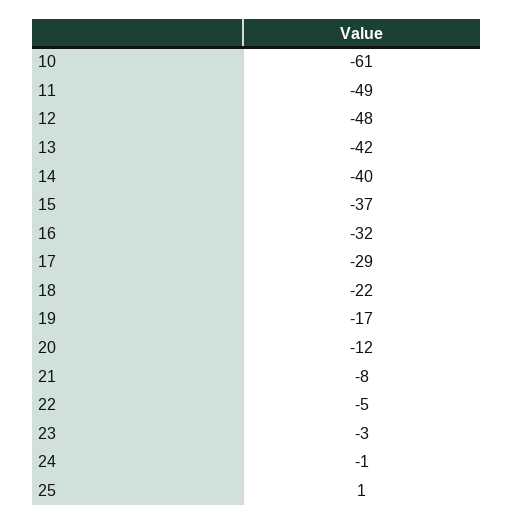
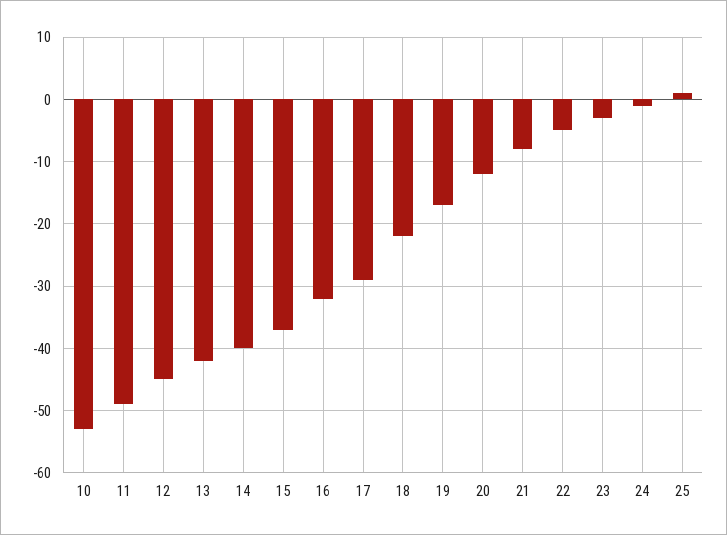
  {
-   "10": -61,
+   "10": -53,
    "11": -49,
-   "12": -48,
+   "12": -45,
    "13": -42,
    "14": -40,
    "15": -37,
    "16": -32,
    "17": -29,
    "18": -22,
    "19": -17,
    "20": -12,
    "21": -8,
    "22": -5,
    "23": -3,
    "24": -1,
    "25": 1
  }

